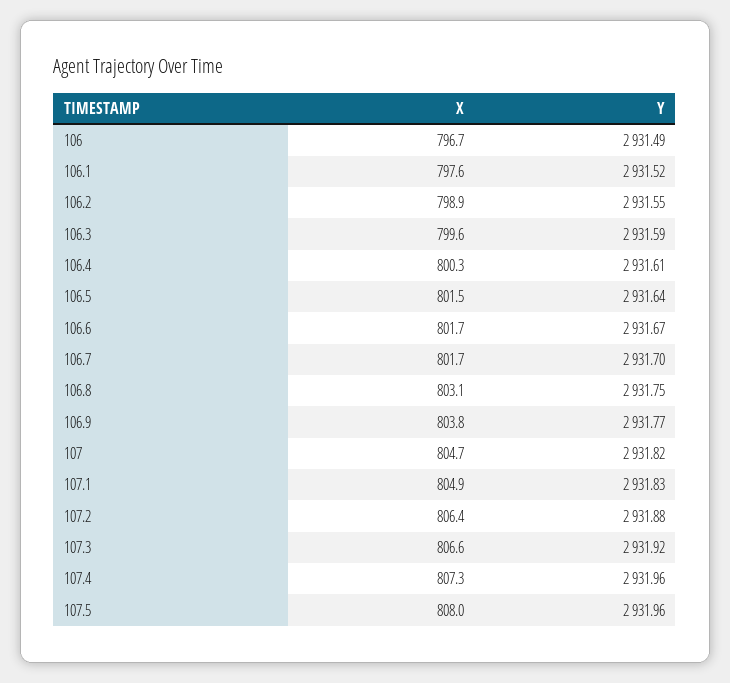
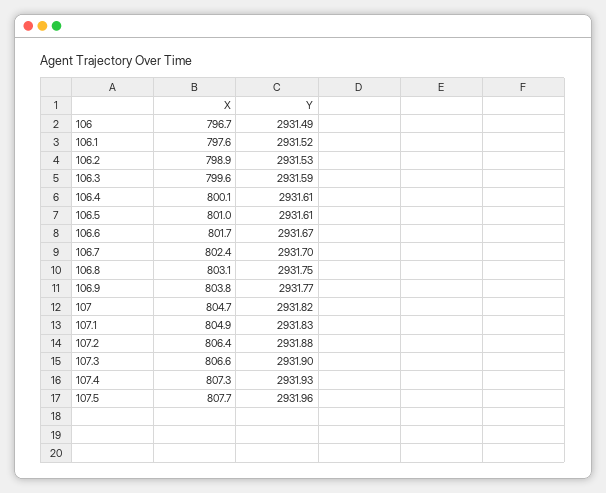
  {
    "X": {
      "106": 796.7,
      "106.1": 797.6,
      "106.2": 798.9,
      "106.3": 799.6,
-     "106.4": 800.3,
+     "106.4": 800.1,
-     "106.5": 801.5,
+     "106.5": 801,
      "106.6": 801.7,
-     "106.7": 801.7,
+     "106.7": 802.4,
      "106.8": 803.1,
      "106.9": 803.8,
      "107": 804.7,
      "107.1": 804.9,
      "107.2": 806.4,
      "107.3": 806.6,
      "107.4": 807.3,
-     "107.5": 808
+     "107.5": 807.7
    },
    "Y": {
      "106": 2931.49,
      "106.1": 2931.52,
-     "106.2": 2931.55,
+     "106.2": 2931.53,
      "106.3": 2931.59,
      "106.4": 2931.61,
-     "106.5": 2931.64,
+     "106.5": 2931.61,
      "106.6": 2931.67,
      "106.7": 2931.7,
      "106.8": 2931.75,
      "106.9": 2931.77,
      "107": 2931.82,
      "107.1": 2931.83,
      "107.2": 2931.88,
-     "107.3": 2931.92,
+     "107.3": 2931.9,
-     "107.4": 2931.96,
+     "107.4": 2931.93,
      "107.5": 2931.96
    }
  }

